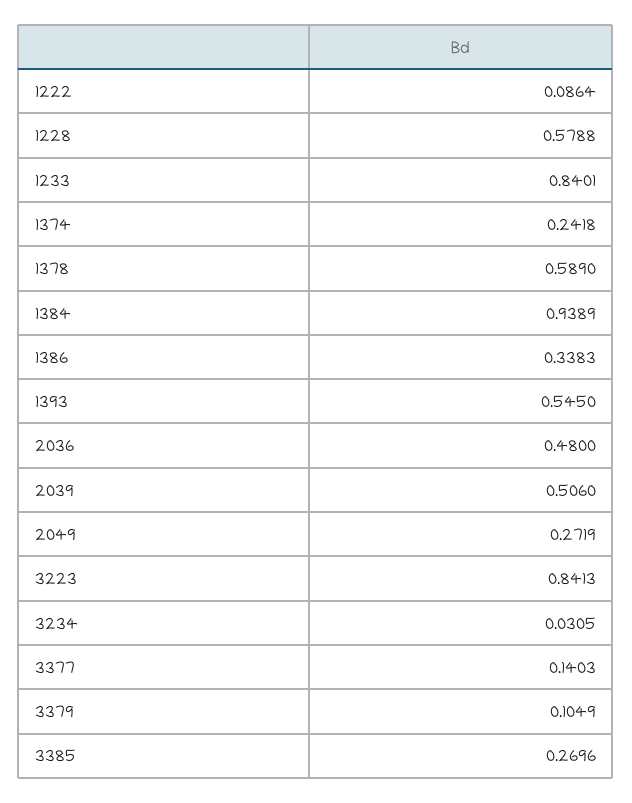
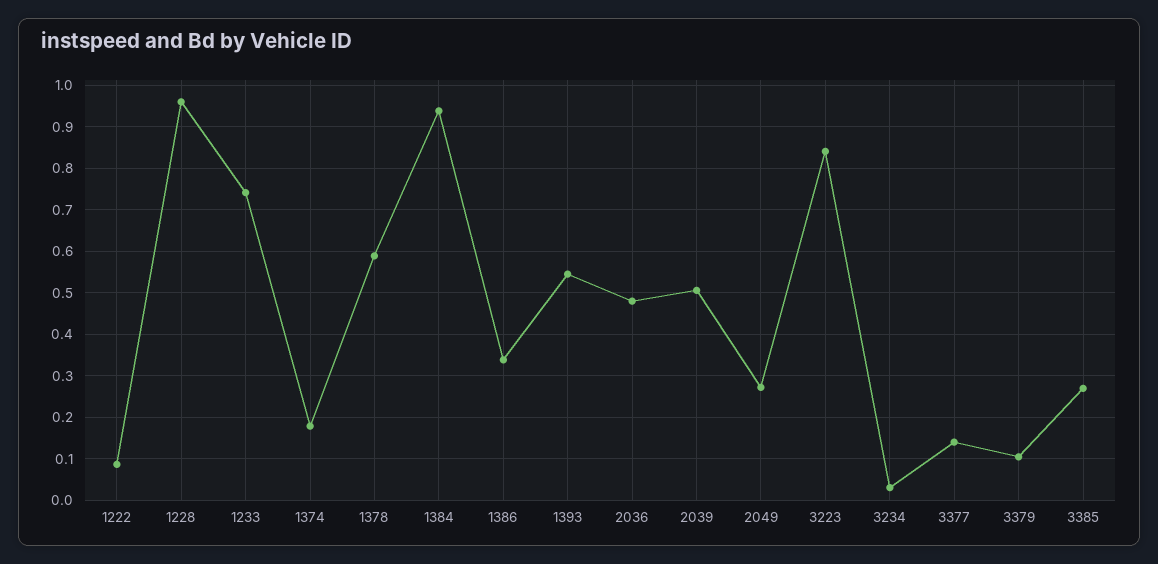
  {
    "1222": 0.0864,
-   "1228": 0.5788,
+   "1228": 0.96,
-   "1233": 0.8401,
+   "1233": 0.74,
-   "1374": 0.2418,
+   "1374": 0.18,
    "1378": 0.589,
    "1384": 0.9389,
    "1386": 0.3383,
    "1393": 0.545,
    "2036": 0.48,
    "2039": 0.506,
    "2049": 0.2719,
    "3223": 0.8413,
    "3234": 0.0305,
    "3377": 0.1403,
    "3379": 0.1049,
    "3385": 0.2696
  }

